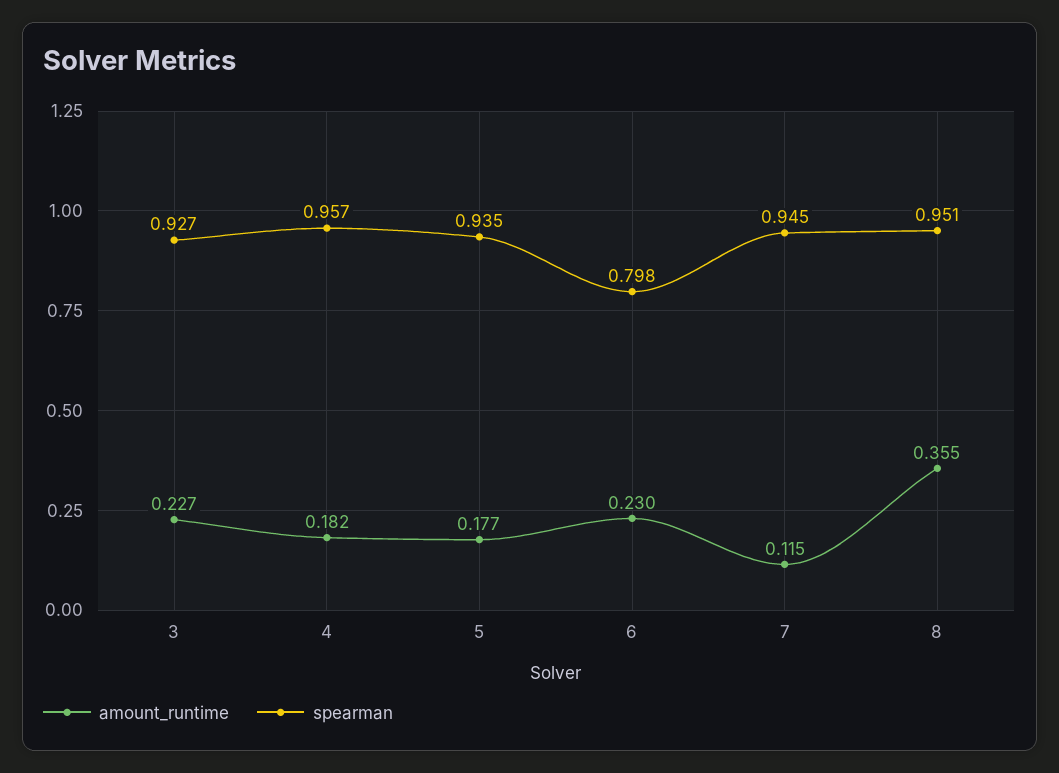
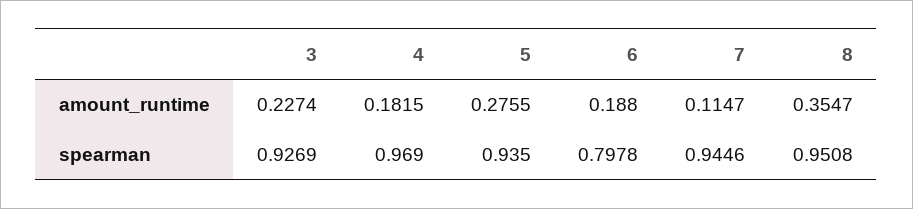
  {
    "amount_runtime": {
      "3": 0.2274,
      "4": 0.1815,
-     "5": 0.177,
+     "5": 0.2755,
-     "6": 0.23,
+     "6": 0.188,
      "7": 0.1147,
      "8": 0.3547
    },
    "spearman": {
      "3": 0.9269,
-     "4": 0.957,
+     "4": 0.969,
      "5": 0.935,
      "6": 0.7978,
      "7": 0.9446,
      "8": 0.9508
    }
  }

